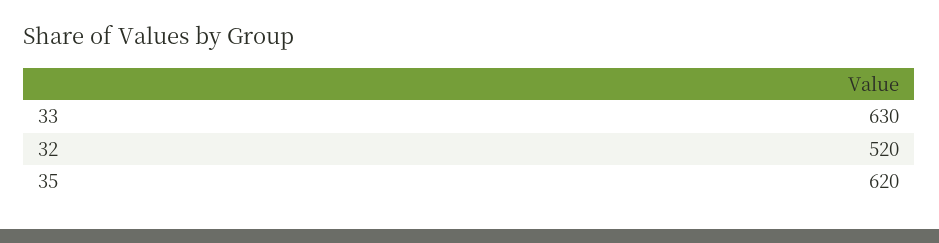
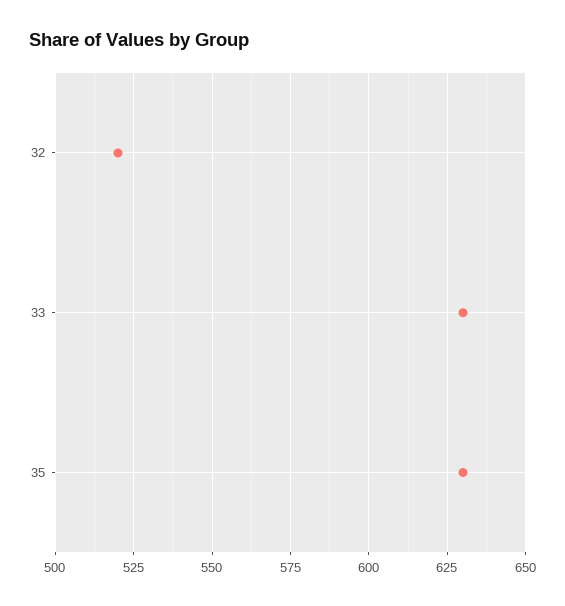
  {
    "33": 630,
    "32": 520,
-   "35": 620
+   "35": 630
  }

